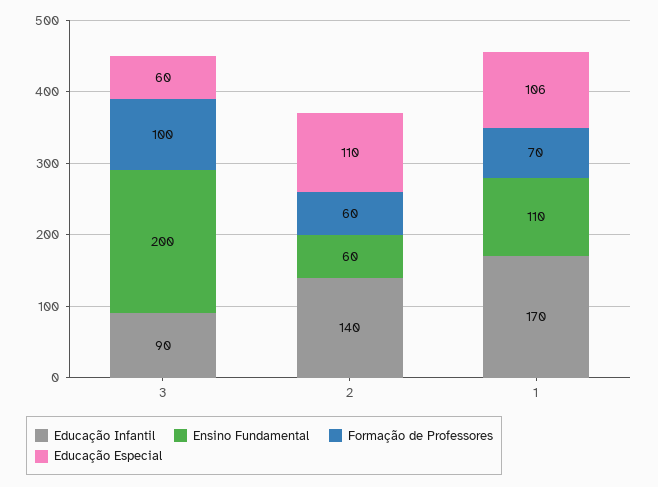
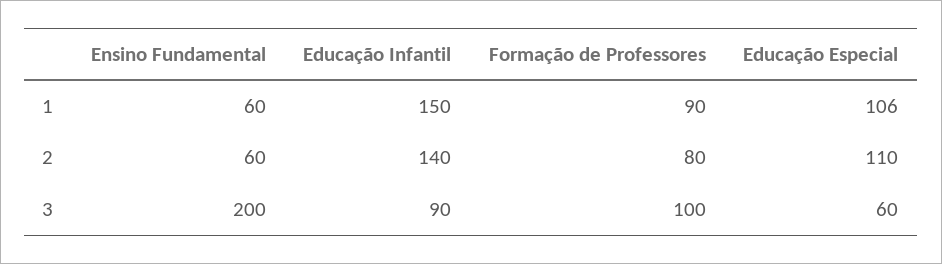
  {
    "Educação Infantil": {
      "3": 90,
      "2": 140,
-     "1": 170
+     "1": 150
    },
    "Ensino Fundamental": {
      "3": 200,
      "2": 60,
-     "1": 110
+     "1": 60
    },
    "Formação de Professores": {
      "3": 100,
-     "2": 60,
+     "2": 80,
-     "1": 70
+     "1": 90
    },
    "Educação Especial": {
      "3": 60,
      "2": 110,
      "1": 106
    }
  }

